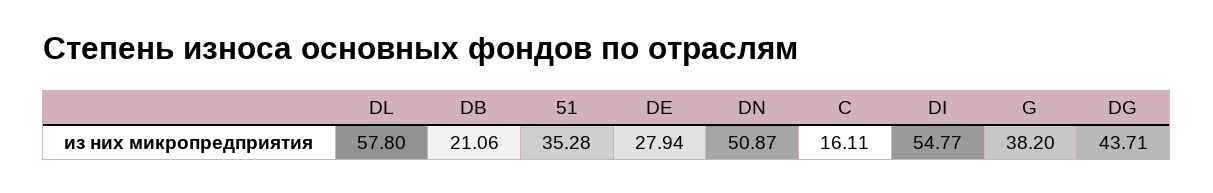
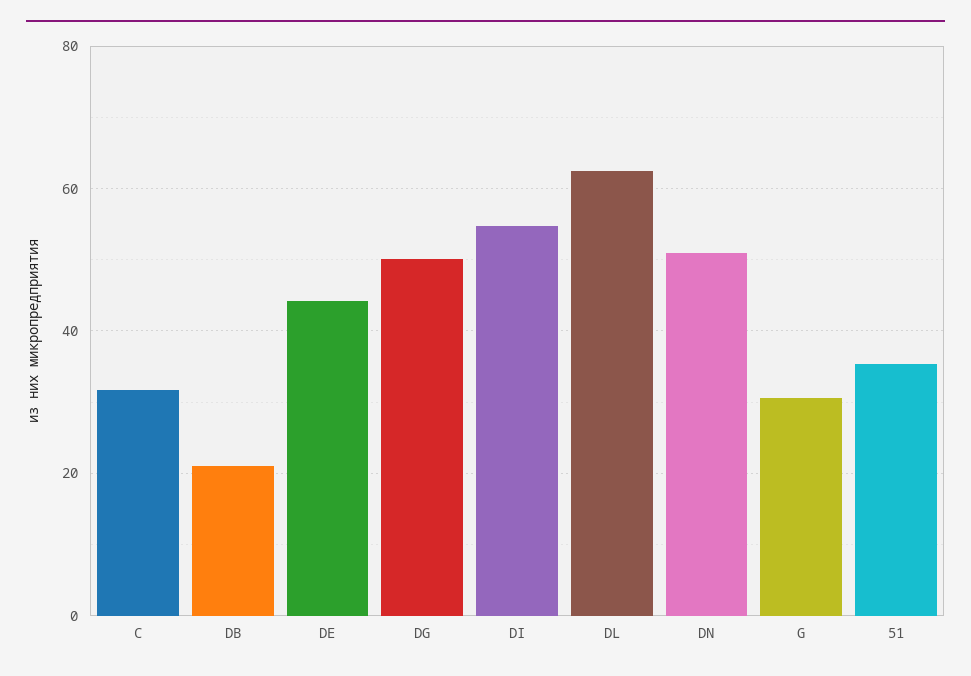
  {
-   "DL": 57.8,
+   "DL": 62,
    "DB": 21.06,
    "51": 35.28,
-   "DE": 27.94,
+   "DE": 44,
    "DN": 50.87,
-   "C": 16.11,
+   "C": 32,
    "DI": 54.77,
-   "G": 38.2,
+   "G": 30,
-   "DG": 43.71
+   "DG": 50
  }

